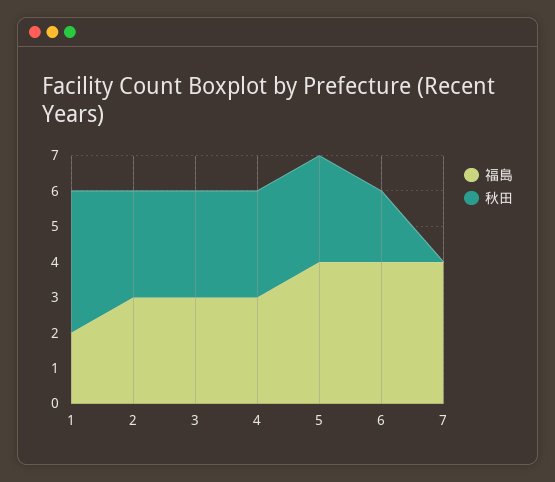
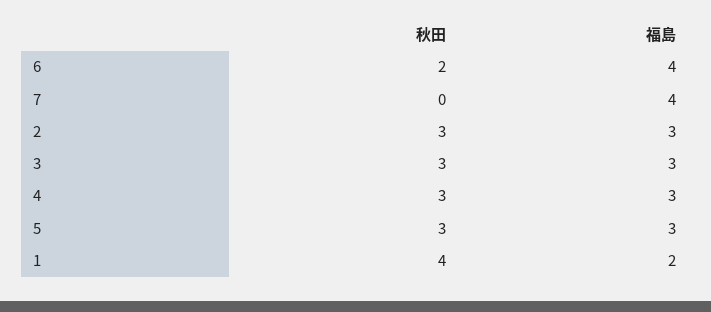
  {
    "福島": {
      "1": 2,
      "2": 3,
      "3": 3,
      "4": 3,
-     "5": 4,
+     "5": 3,
      "6": 4,
      "7": 4
    },
    "秋田": {
      "1": 4,
      "2": 3,
      "3": 3,
      "4": 3,
      "5": 3,
      "6": 2,
      "7": 0
    }
  }

